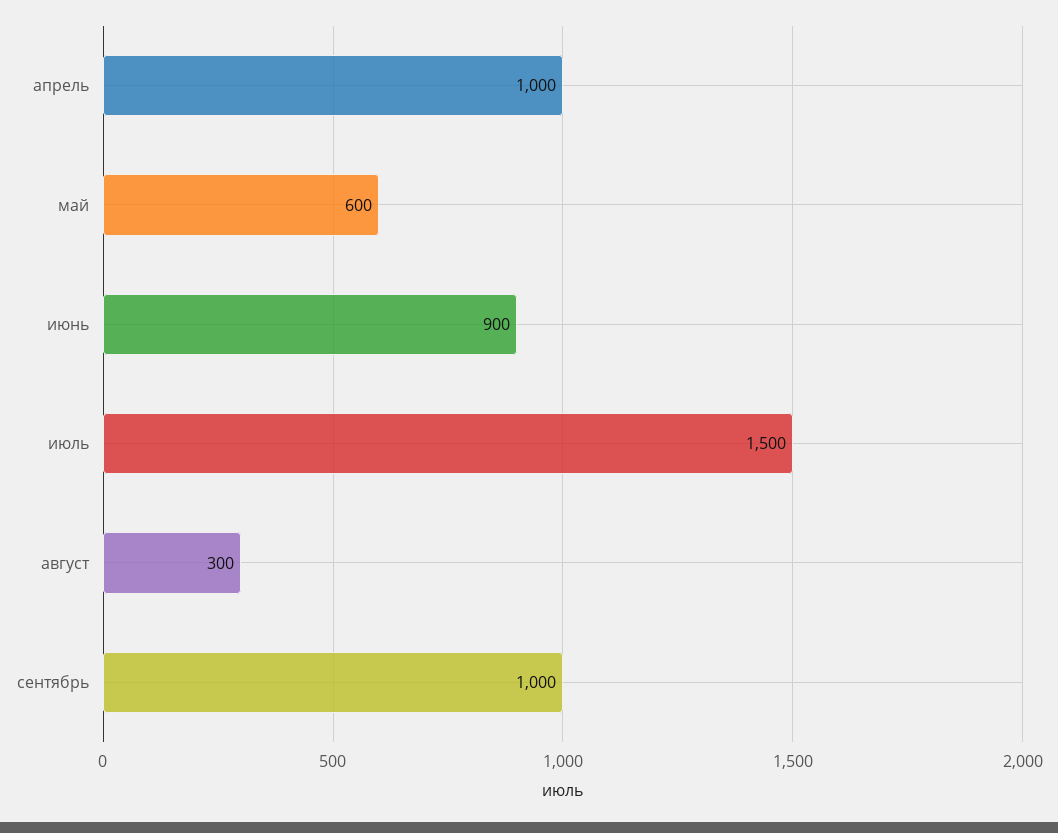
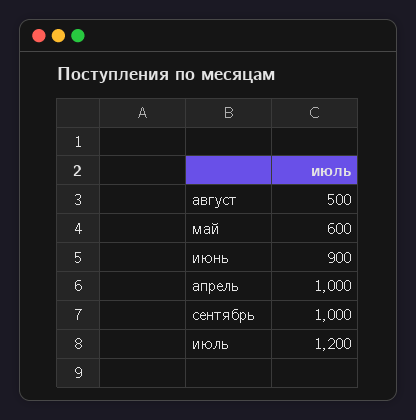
  {
    "апрель": 1000,
    "май": 600,
    "июнь": 900,
-   "июль": 1500,
+   "июль": 1200,
-   "август": 300,
+   "август": 500,
    "сентябрь": 1000
  }

